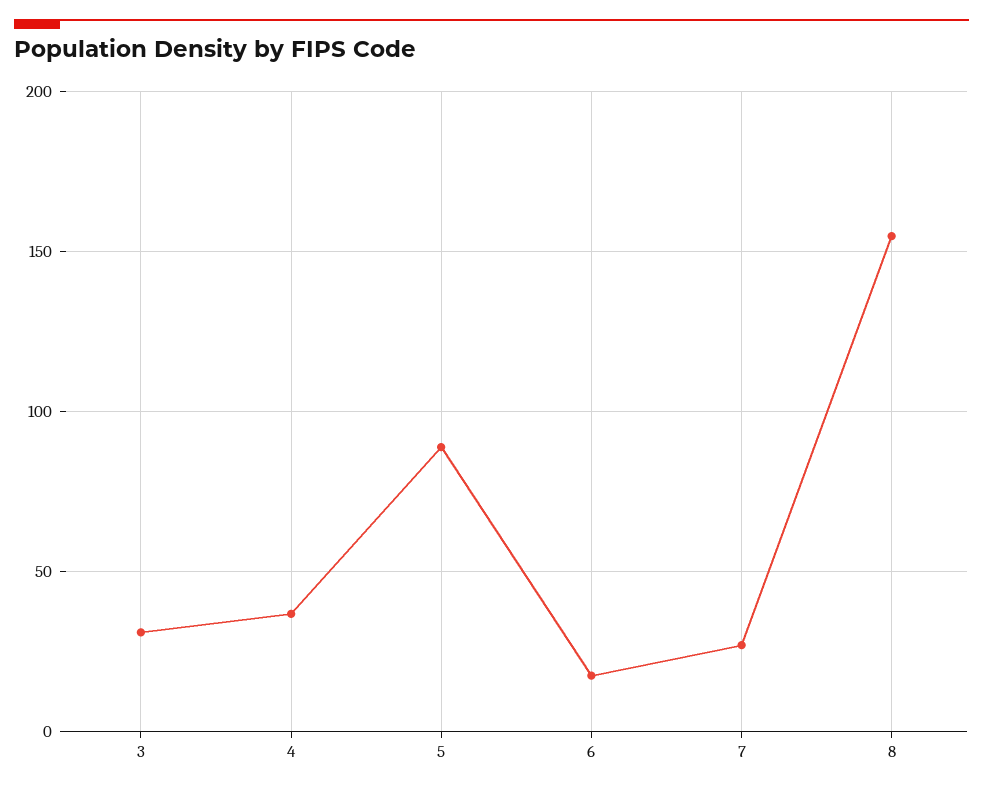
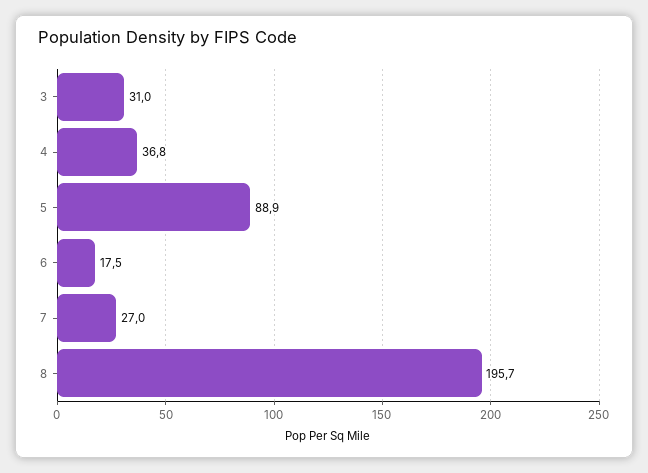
  {
    "3": 31,
    "4": 36.8,
    "5": 88.9,
    "6": 17.5,
    "7": 27,
-   "8": 155
+   "8": 195.7
  }

